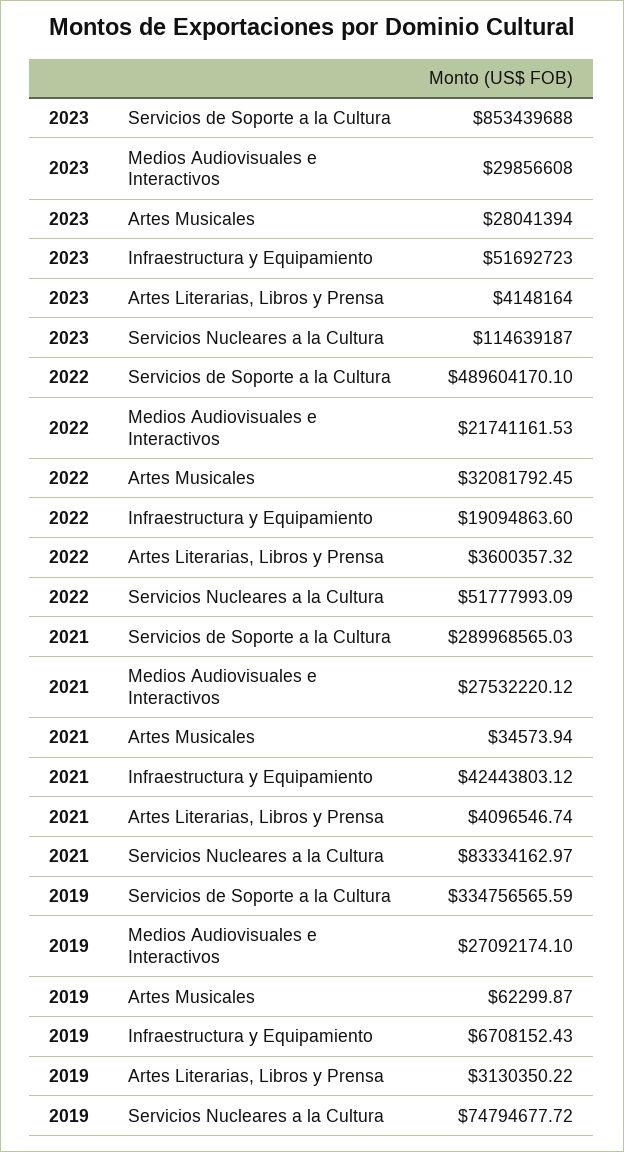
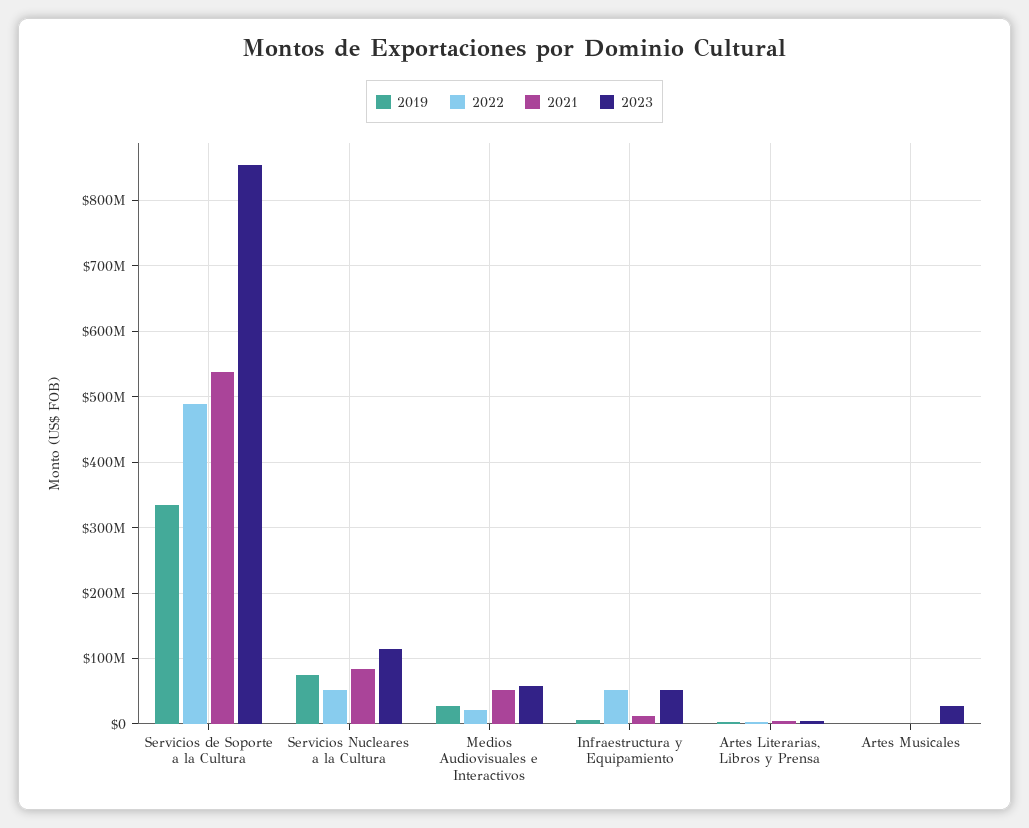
  {
    "2023": {
      "Servicios de Soporte a la Cultura": 853439688,
-     "Medios Audiovisuales e Interactivos": 29856608,
+     "Medios Audiovisuales e Interactivos": 60000000,
      "Artes Musicales": 28041394,
      "Infraestructura y Equipamiento": 51692723,
      "Artes Literarias, Libros y Prensa": 4148164,
      "Servicios Nucleares a la Cultura": 114639187
    },
    "2022": {
      "Servicios de Soporte a la Cultura": 489604170.1,
      "Medios Audiovisuales e Interactivos": 21741161.53,
-     "Artes Musicales": 32081792.45,
+     "Artes Musicales": 0,
-     "Infraestructura y Equipamiento": 19094863.6,
+     "Infraestructura y Equipamiento": 50000000,
      "Artes Literarias, Libros y Prensa": 3600357.32,
      "Servicios Nucleares a la Cultura": 51777993.09
    },
    "2021": {
-     "Servicios de Soporte a la Cultura": 289968565.03,
+     "Servicios de Soporte a la Cultura": 540000000,
-     "Medios Audiovisuales e Interactivos": 27532220.12,
+     "Medios Audiovisuales e Interactivos": 50000000,
      "Artes Musicales": 34573.94,
-     "Infraestructura y Equipamiento": 42443803.12,
+     "Infraestructura y Equipamiento": 10000000,
      "Artes Literarias, Libros y Prensa": 4096546.74,
      "Servicios Nucleares a la Cultura": 83334162.97
    },
    "2019": {
      "Servicios de Soporte a la Cultura": 334756565.59,
      "Medios Audiovisuales e Interactivos": 27092174.1,
      "Artes Musicales": 62299.87,
      "Infraestructura y Equipamiento": 6708152.43,
      "Artes Literarias, Libros y Prensa": 3130350.22,
      "Servicios Nucleares a la Cultura": 74794677.72
    }
  }

